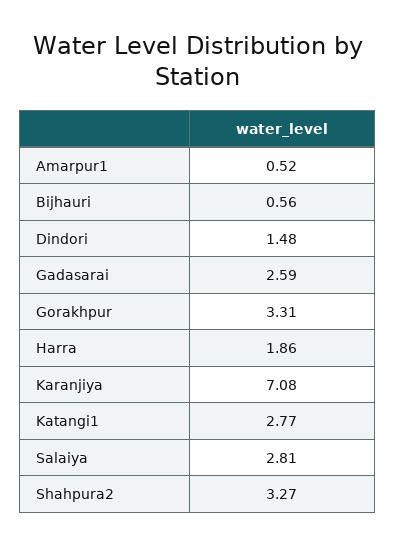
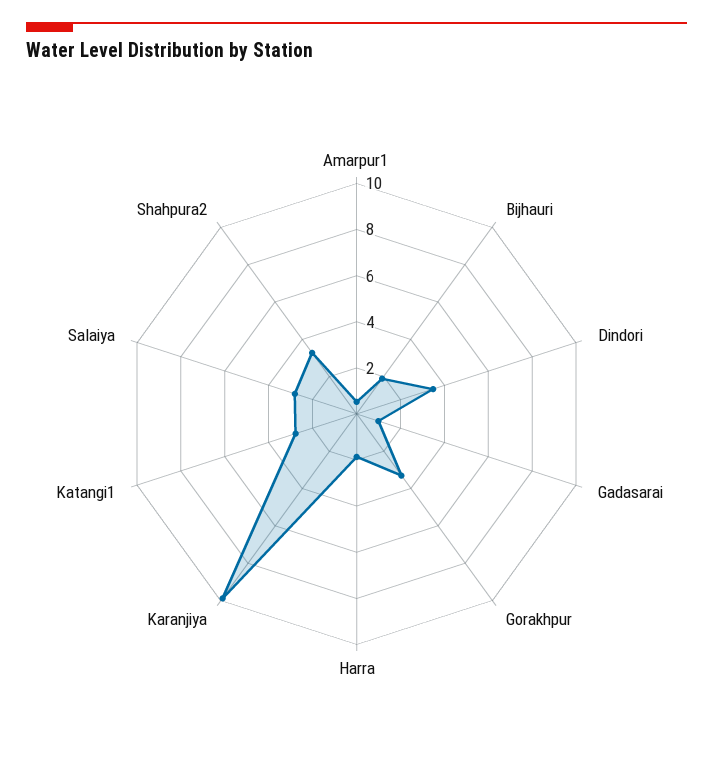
  {
    "Amarpur1": 0.52,
-   "Bijhauri": 0.56,
+   "Bijhauri": 2,
-   "Dindori": 1.48,
+   "Dindori": 3.5,
-   "Gadasarai": 2.59,
+   "Gadasarai": 1,
    "Gorakhpur": 3.31,
    "Harra": 1.86,
-   "Karanjiya": 7.08,
+   "Karanjiya": 10,
    "Katangi1": 2.77,
    "Salaiya": 2.81,
    "Shahpura2": 3.27
  }

